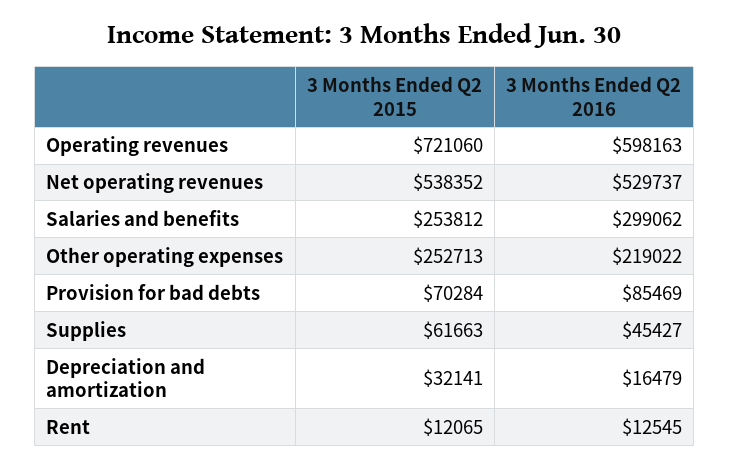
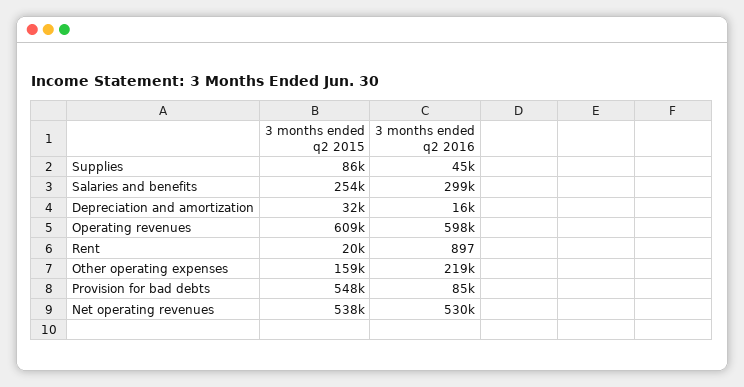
  {
    "3 Months Ended Q2 2015": {
-     "Operating revenues": 721060,
+     "Operating revenues": 609000,
      "Net operating revenues": 538352,
      "Salaries and benefits": 253812,
-     "Other operating expenses": 252713,
+     "Other operating expenses": 159000,
-     "Provision for bad debts": 70284,
+     "Provision for bad debts": 548000,
-     "Supplies": 61663,
+     "Supplies": 86000,
      "Depreciation and amortization": 32141,
-     "Rent": 12065
+     "Rent": 20000
    },
    "3 Months Ended Q2 2016": {
      "Operating revenues": 598163,
      "Net operating revenues": 529737,
      "Salaries and benefits": 299062,
      "Other operating expenses": 219022,
      "Provision for bad debts": 85469,
      "Supplies": 45427,
      "Depreciation and amortization": 16479,
-     "Rent": 12545
+     "Rent": 897
    }
  }

